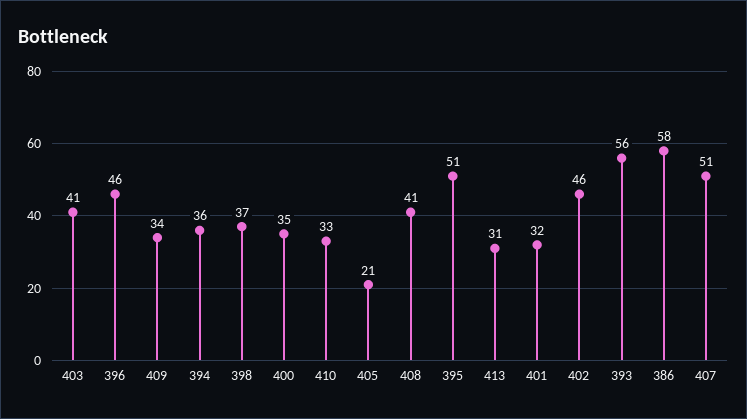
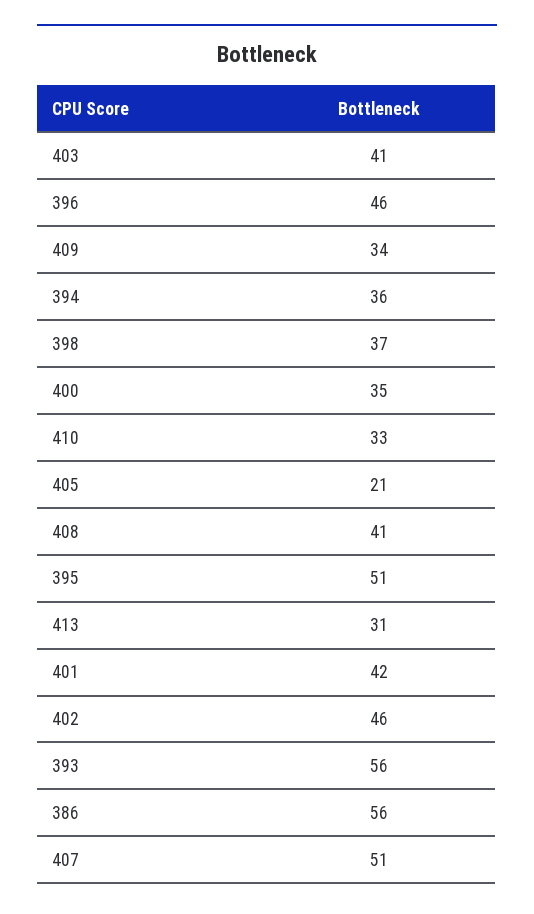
  {
    "403": 41,
    "396": 46,
    "409": 34,
    "394": 36,
    "398": 37,
    "400": 35,
    "410": 33,
    "405": 21,
    "408": 41,
    "395": 51,
    "413": 31,
-   "401": 32,
+   "401": 42,
    "402": 46,
    "393": 56,
-   "386": 58,
+   "386": 56,
    "407": 51
  }

